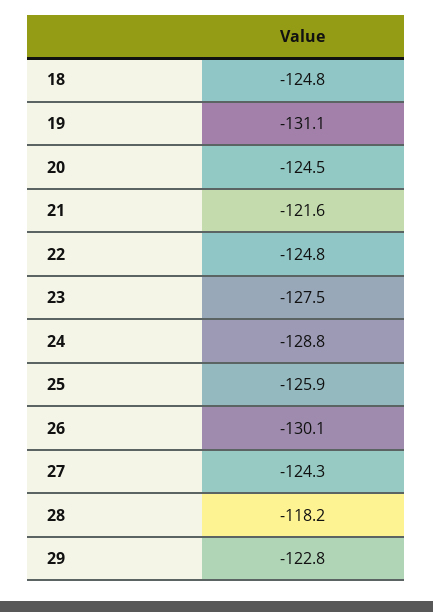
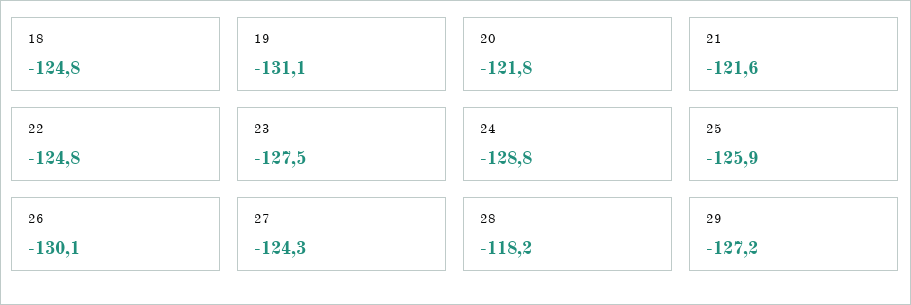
  {
    "18": -124.8,
    "19": -131.1,
-   "20": -124.5,
+   "20": -121.8,
    "21": -121.6,
    "22": -124.8,
    "23": -127.5,
    "24": -128.8,
    "25": -125.9,
    "26": -130.1,
    "27": -124.3,
    "28": -118.2,
-   "29": -122.8
+   "29": -127.2
  }

